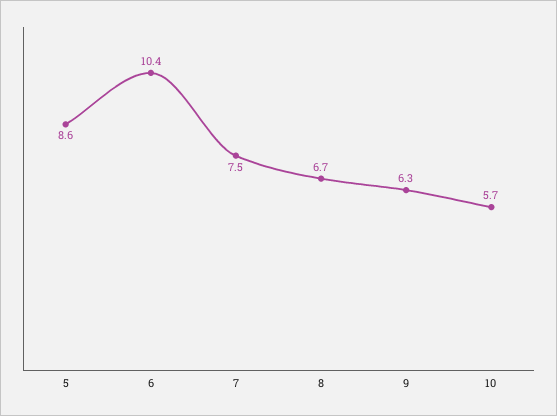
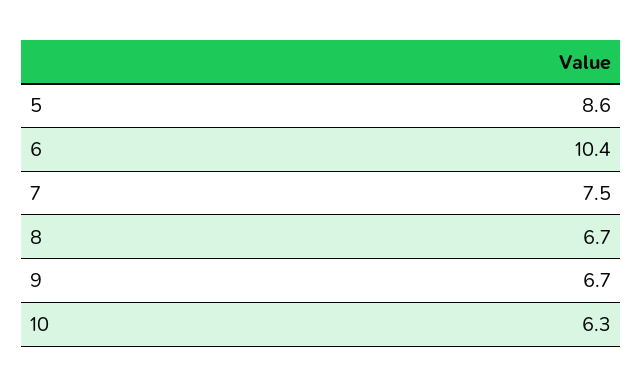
  {
    "5": 8.6,
    "6": 10.4,
    "7": 7.5,
    "8": 6.7,
-   "9": 6.3,
+   "9": 6.7,
-   "10": 5.7
+   "10": 6.3
  }

